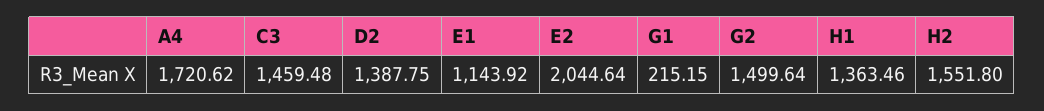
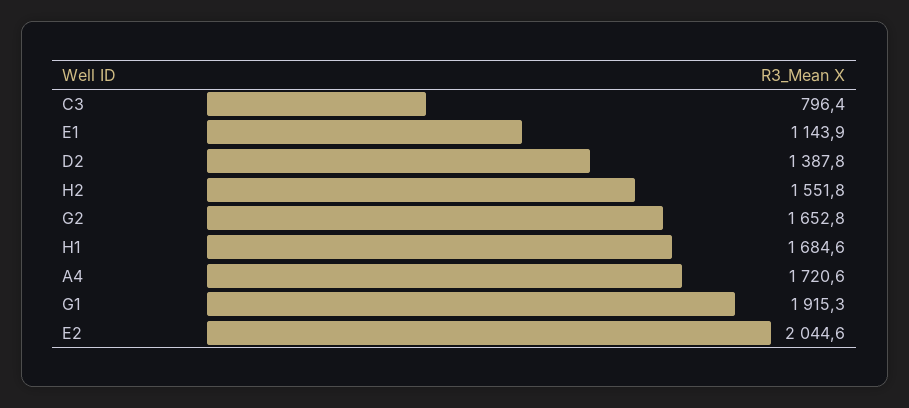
  {
    "A4": 1720.62,
-   "C3": 1459.48,
+   "C3": 796.4,
    "D2": 1387.75,
    "E1": 1143.92,
    "E2": 2044.64,
-   "G1": 215.15,
+   "G1": 1915.3,
-   "G2": 1499.64,
+   "G2": 1652.8,
-   "H1": 1363.46,
+   "H1": 1684.6,
    "H2": 1551.8
  }

